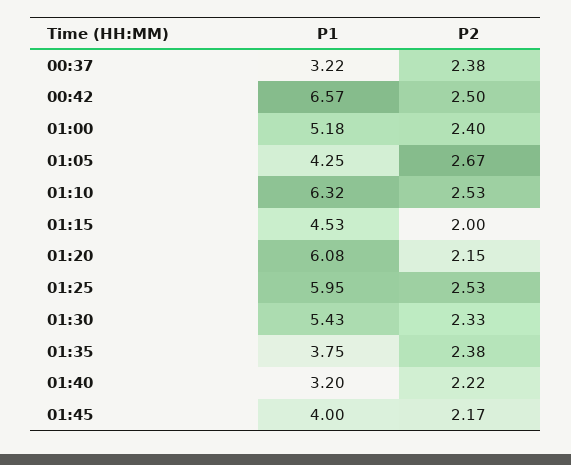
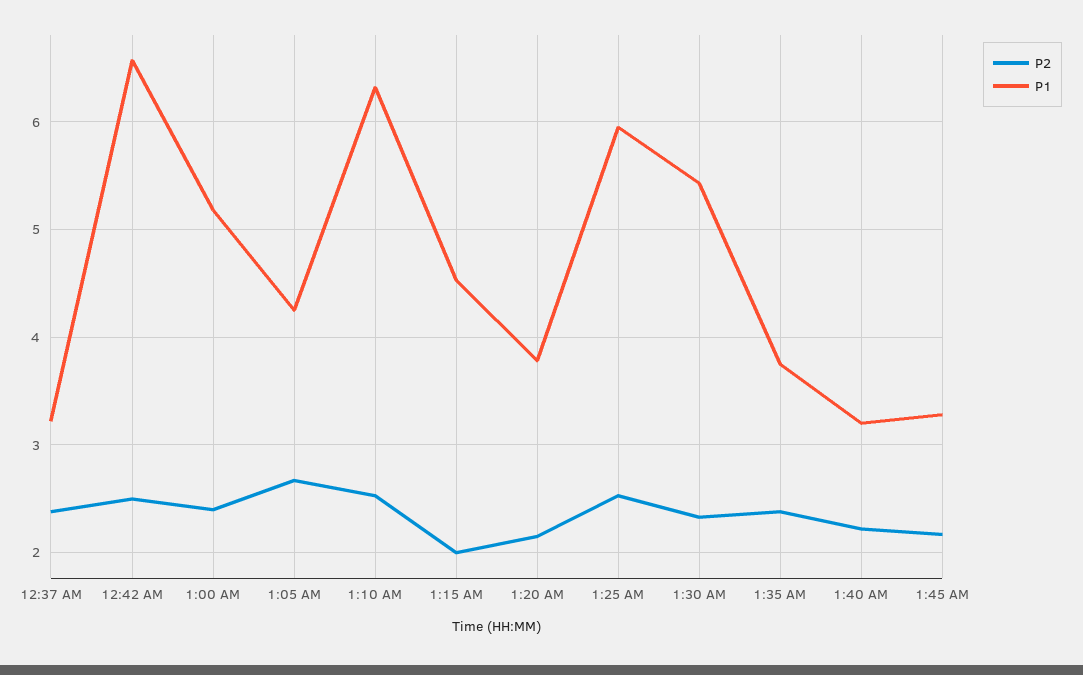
  {
    "P1": {
      "00:37": 3.22,
      "00:42": 6.57,
      "01:00": 5.18,
      "01:05": 4.25,
      "01:10": 6.32,
      "01:15": 4.53,
-     "01:20": 6.08,
+     "01:20": 3.8,
      "01:25": 5.95,
      "01:30": 5.43,
      "01:35": 3.75,
      "01:40": 3.2,
-     "01:45": 4
+     "01:45": 3.3
    },
    "P2": {
      "00:37": 2.38,
      "00:42": 2.5,
      "01:00": 2.4,
      "01:05": 2.67,
      "01:10": 2.53,
      "01:15": 2,
      "01:20": 2.15,
      "01:25": 2.53,
      "01:30": 2.33,
      "01:35": 2.38,
      "01:40": 2.22,
      "01:45": 2.17
    }
  }

